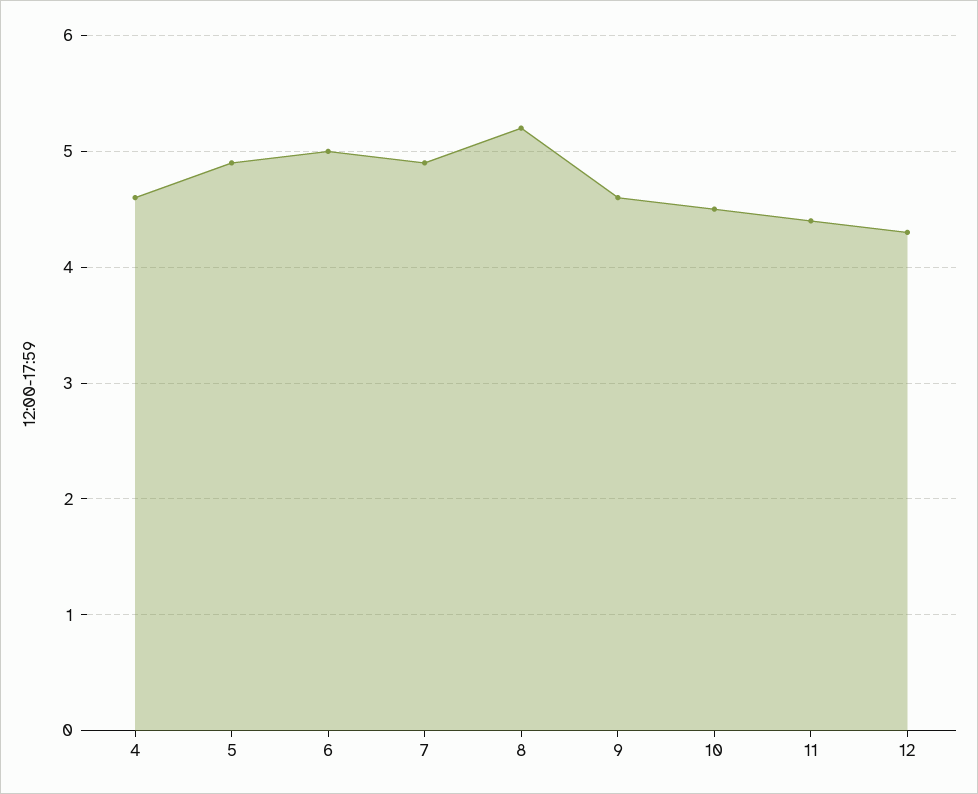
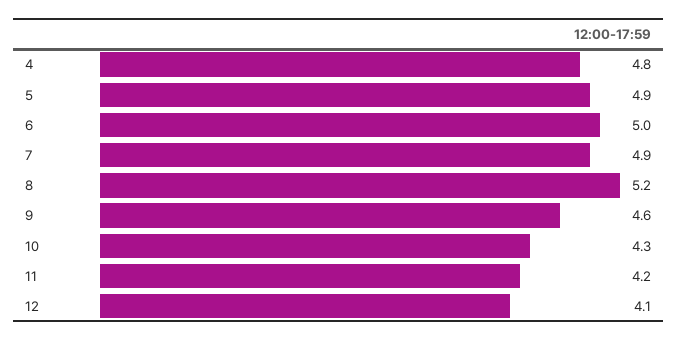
  {
-   "4": 4.6,
+   "4": 4.8,
    "5": 4.9,
    "6": 5,
    "7": 4.9,
    "8": 5.2,
    "9": 4.6,
-   "10": 4.5,
+   "10": 4.3,
-   "11": 4.4,
+   "11": 4.2,
-   "12": 4.3
+   "12": 4.1
  }

